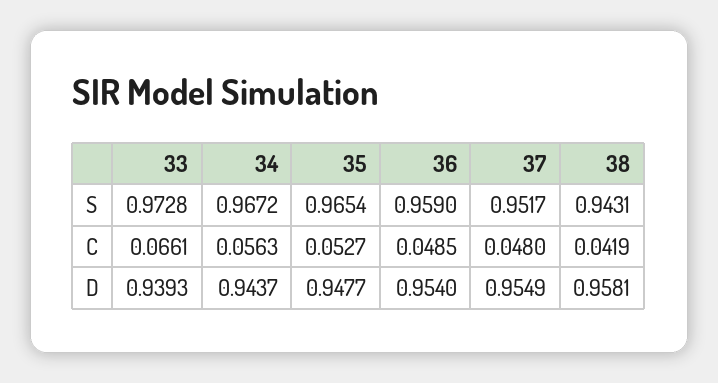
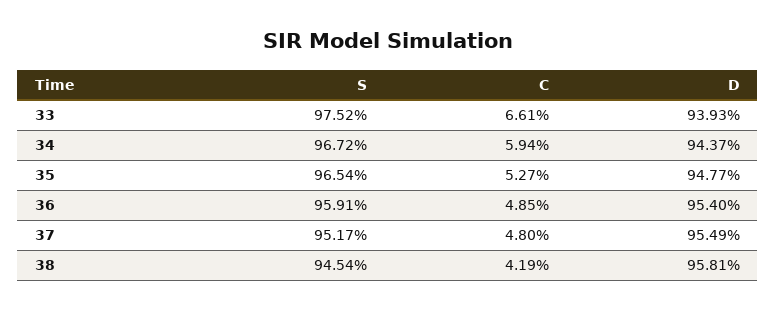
  {
    "33": {
-     "S": 0.9728,
+     "S": 0.9752,
      "C": 0.0661,
      "D": 0.9393
    },
    "34": {
      "S": 0.9672,
-     "C": 0.0563,
+     "C": 0.0594,
      "D": 0.9437
    },
    "35": {
      "S": 0.9654,
      "C": 0.0527,
      "D": 0.9477
    },
    "36": {
-     "S": 0.959,
+     "S": 0.9591,
      "C": 0.0485,
      "D": 0.954
    },
    "37": {
      "S": 0.9517,
      "C": 0.048,
      "D": 0.9549
    },
    "38": {
-     "S": 0.9431,
+     "S": 0.9454,
      "C": 0.0419,
      "D": 0.9581
    }
  }

